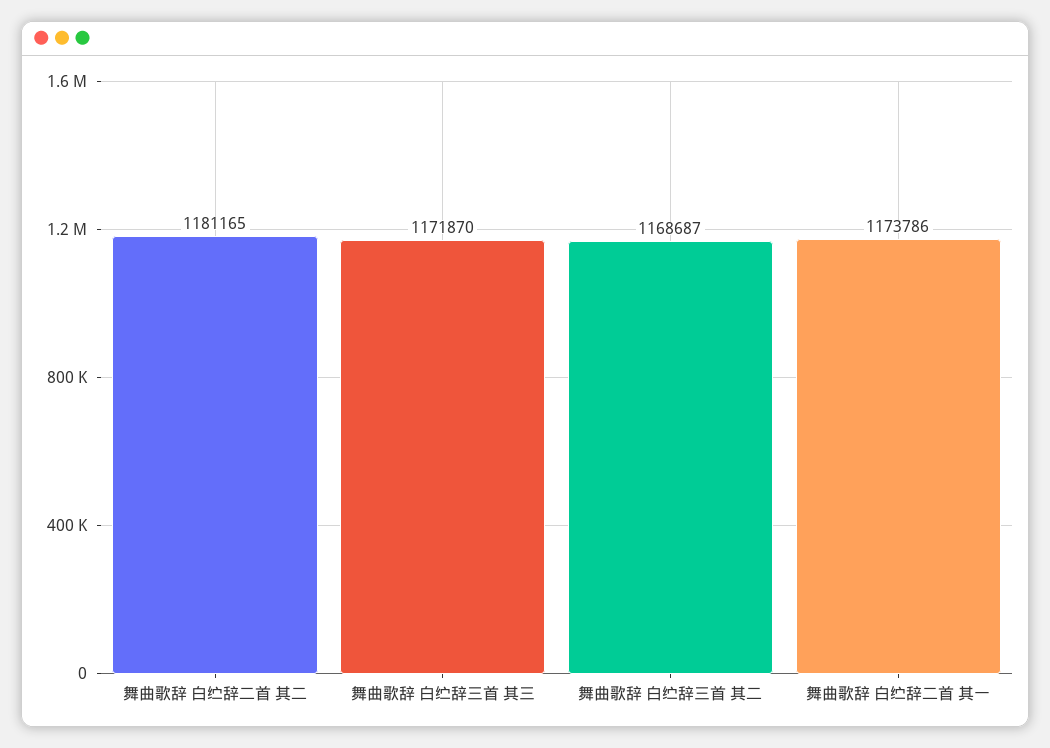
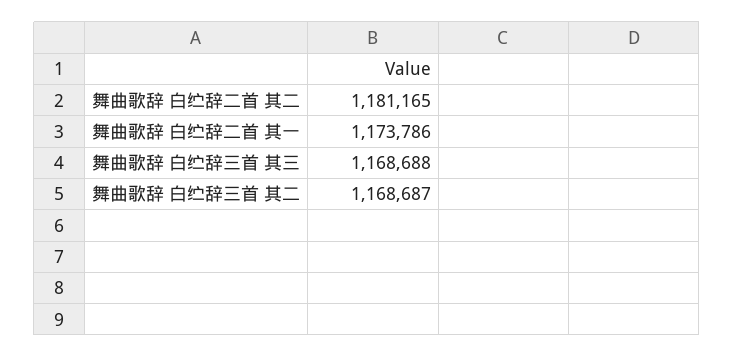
  {
    "舞曲歌辞 白纻辞二首 其二": 1181165,
-   "舞曲歌辞 白纻辞三首 其三": 1171870,
+   "舞曲歌辞 白纻辞三首 其三": 1168688,
    "舞曲歌辞 白纻辞三首 其二": 1168687,
    "舞曲歌辞 白纻辞二首 其一": 1173786
  }

